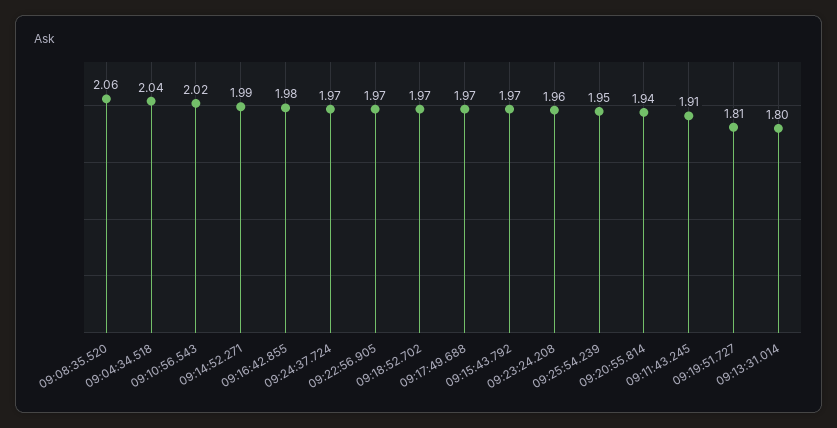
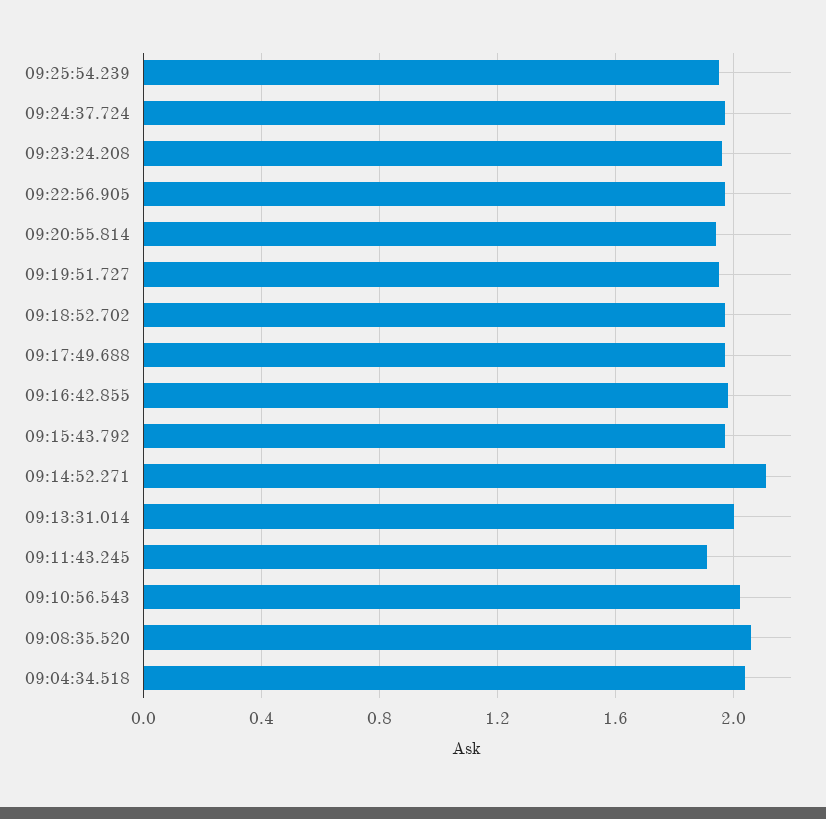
  {
    "09:08:35.520": 2.06,
    "09:04:34.518": 2.04,
    "09:10:56.543": 2.02,
-   "09:14:52.271": 1.99,
+   "09:14:52.271": 2.1,
    "09:16:42.855": 1.98,
    "09:24:37.724": 1.97,
    "09:22:56.905": 1.97,
    "09:18:52.702": 1.97,
    "09:17:49.688": 1.97,
    "09:15:43.792": 1.97,
    "09:23:24.208": 1.96,
    "09:25:54.239": 1.95,
    "09:20:55.814": 1.94,
    "09:11:43.245": 1.91,
-   "09:19:51.727": 1.81,
+   "09:19:51.727": 1.95,
-   "09:13:31.014": 1.8
+   "09:13:31.014": 2
  }

